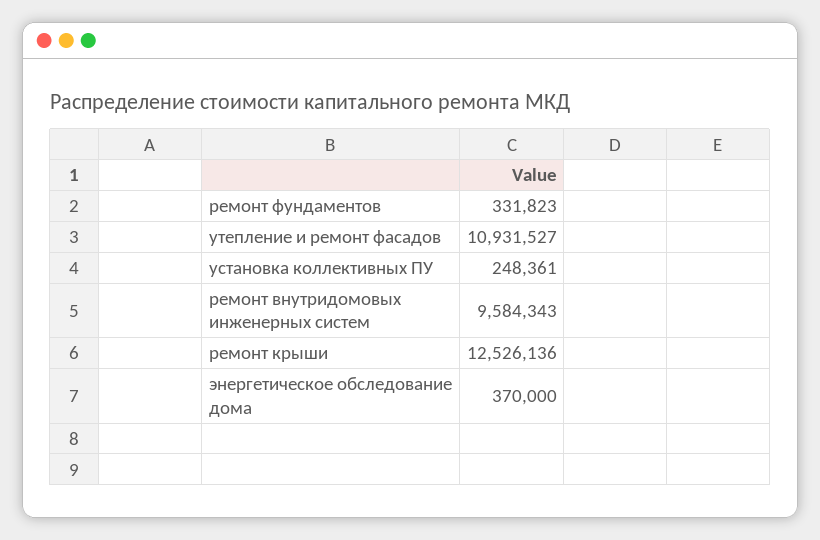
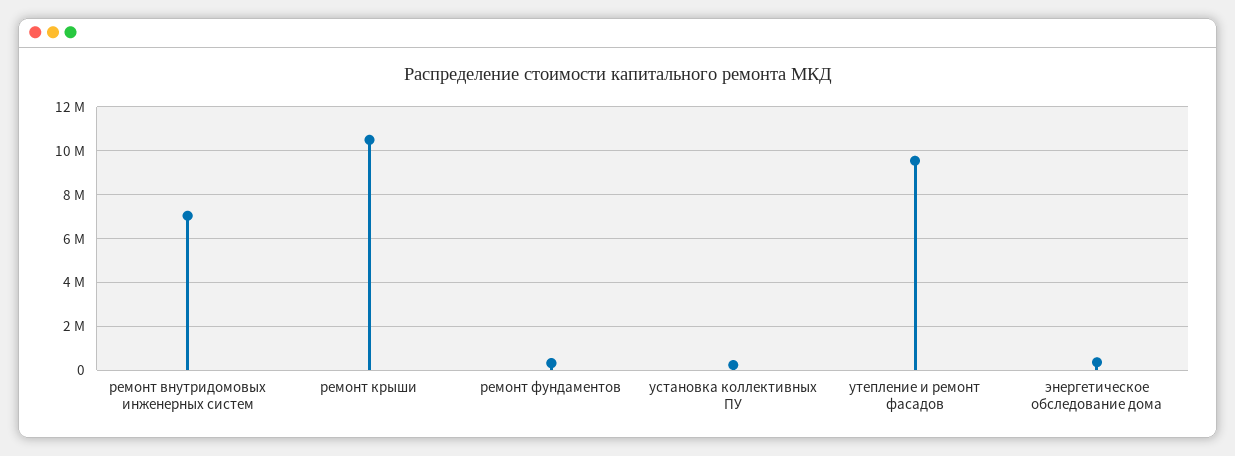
  {
    "ремонт фундаментов": 331823,
-   "утепление и ремонт фасадов": 10931527,
+   "утепление и ремонт фасадов": 9500000,
    "установка коллективных ПУ": 248361,
-   "ремонт внутридомовых инженерных систем": 9584343,
+   "ремонт внутридомовых инженерных систем": 7000000,
-   "ремонт крыши": 12526136,
+   "ремонт крыши": 10500000,
    "энергетическое обследование дома": 370000
  }

